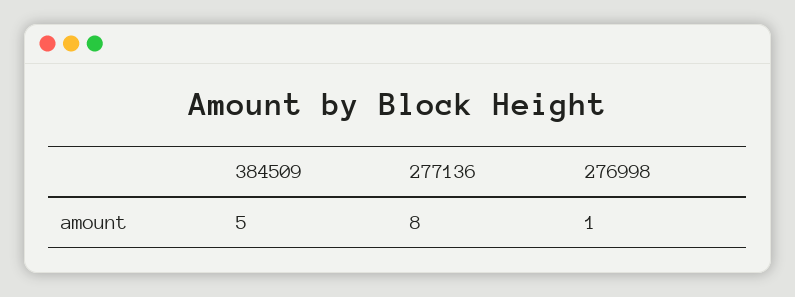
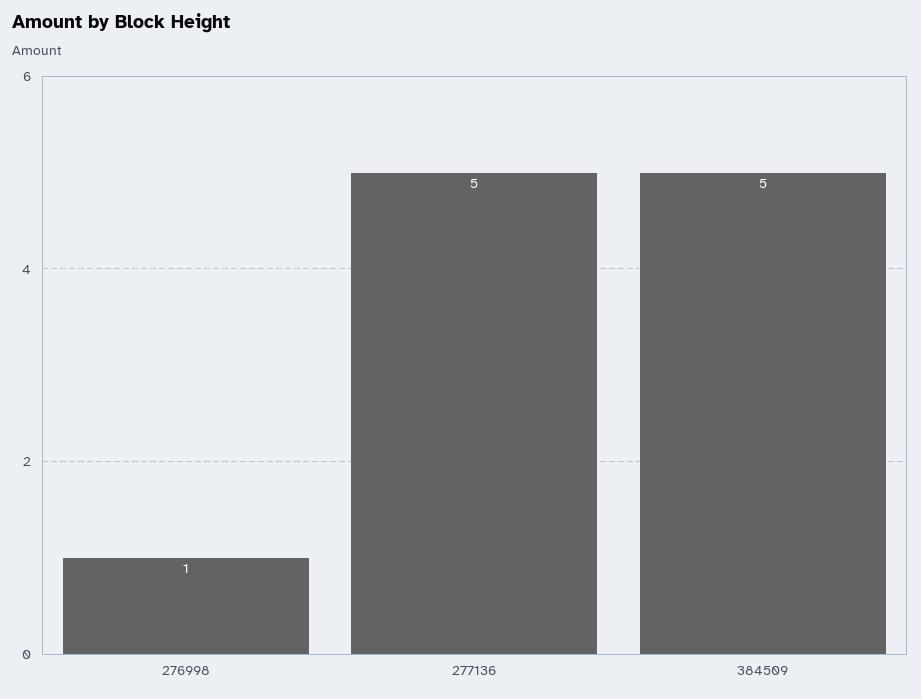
  {
    "384509": 5,
-   "277136": 8,
+   "277136": 5,
    "276998": 1
  }

